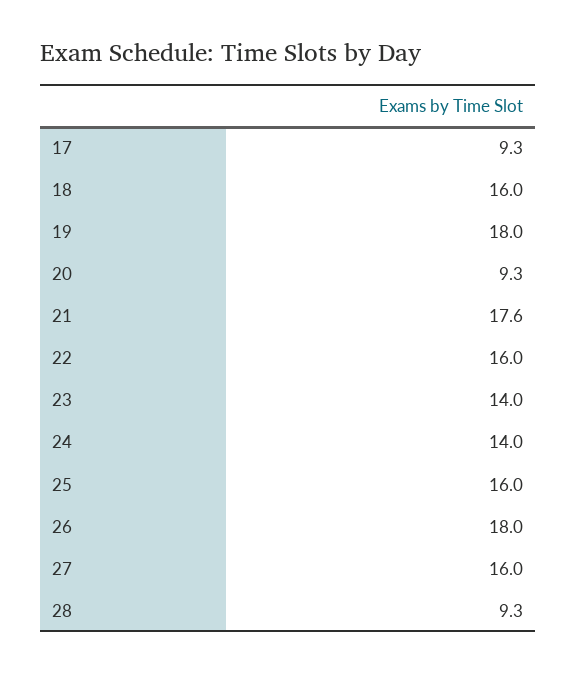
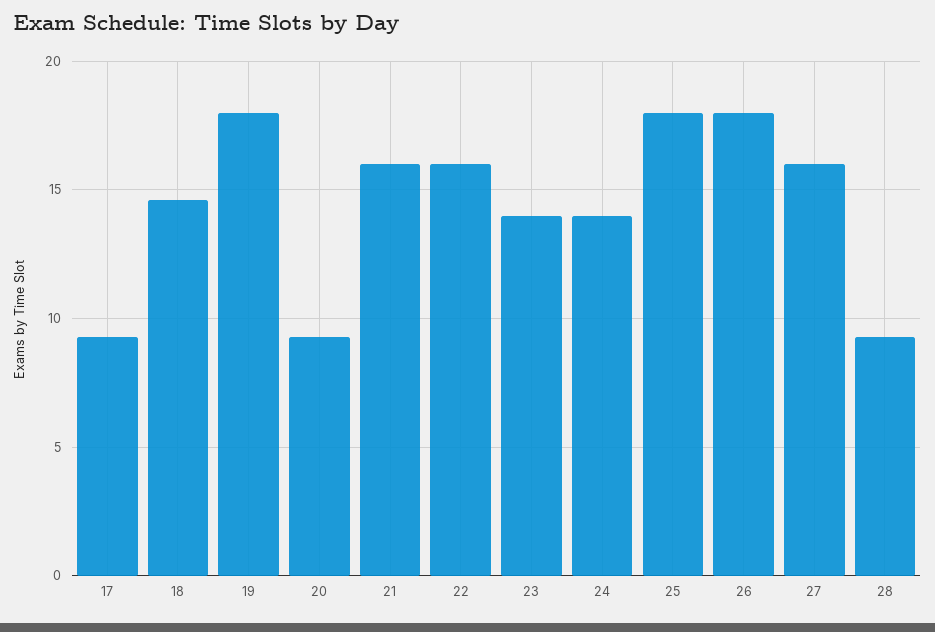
  {
    "17": 9.3,
-   "18": 16,
+   "18": 14.5,
    "19": 18,
    "20": 9.3,
-   "21": 17.6,
+   "21": 16,
    "22": 16,
    "23": 14,
    "24": 14,
-   "25": 16,
+   "25": 18,
    "26": 18,
    "27": 16,
    "28": 9.3
  }

